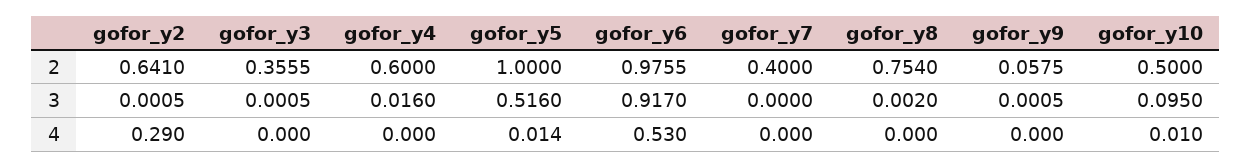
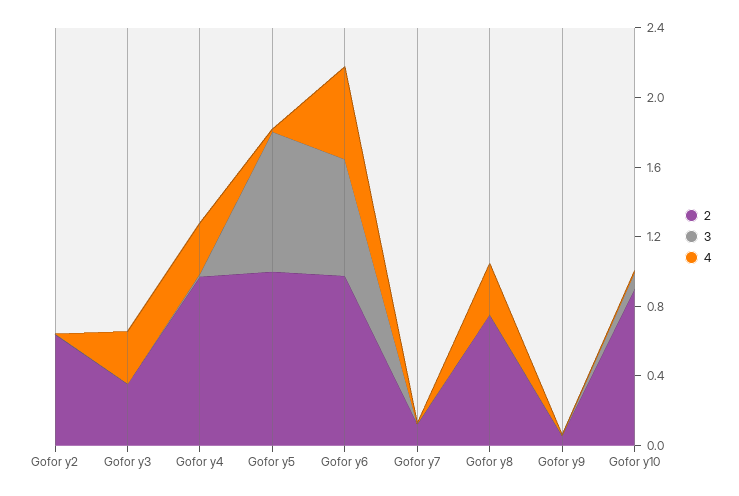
  {
    "2": {
      "gofor_y2": 0.641,
      "gofor_y3": 0.3555,
-     "gofor_y4": 0.6,
+     "gofor_y4": 1,
      "gofor_y5": 1,
      "gofor_y6": 0.9755,
-     "gofor_y7": 0.4,
+     "gofor_y7": 0.1,
      "gofor_y8": 0.754,
      "gofor_y9": 0.0575,
-     "gofor_y10": 0.5
+     "gofor_y10": 0.9
    },
    "3": {
      "gofor_y2": 0.0005,
      "gofor_y3": 0.0005,
      "gofor_y4": 0.016,
-     "gofor_y5": 0.516,
+     "gofor_y5": 0.8,
-     "gofor_y6": 0.917,
+     "gofor_y6": 0.7,
      "gofor_y7": 0,
      "gofor_y8": 0.002,
      "gofor_y9": 0.0005,
      "gofor_y10": 0.095
    },
    "4": {
-     "gofor_y2": 0.29,
+     "gofor_y2": 0,
-     "gofor_y3": 0,
+     "gofor_y3": 0.3,
-     "gofor_y4": 0,
+     "gofor_y4": 0.3,
      "gofor_y5": 0.014,
      "gofor_y6": 0.53,
      "gofor_y7": 0,
-     "gofor_y8": 0,
+     "gofor_y8": 0.3,
      "gofor_y9": 0,
      "gofor_y10": 0.01
    }
  }

